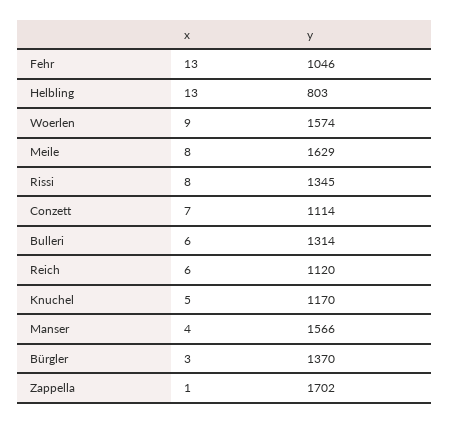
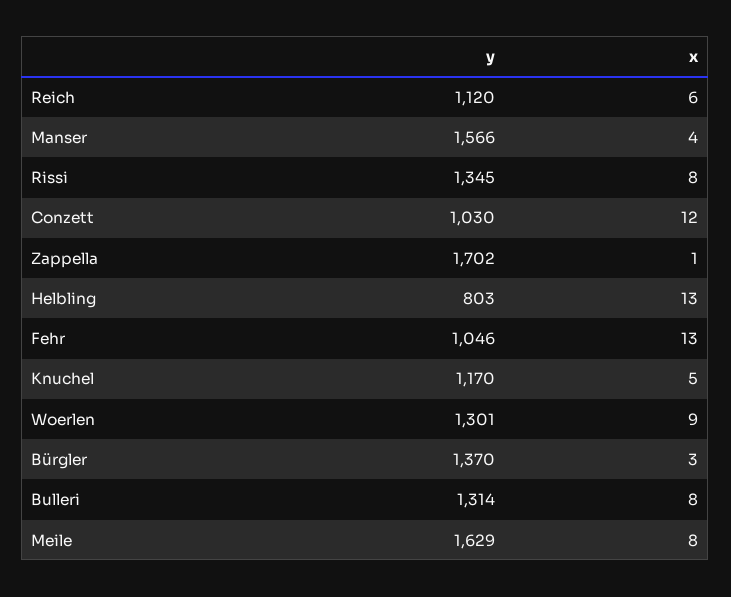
  {
    "x": {
      "Fehr": 13,
      "Helbling": 13,
      "Woerlen": 9,
      "Meile": 8,
      "Rissi": 8,
-     "Conzett": 7,
+     "Conzett": 12,
-     "Bulleri": 6,
+     "Bulleri": 8,
      "Reich": 6,
      "Knuchel": 5,
      "Manser": 4,
      "Bürgler": 3,
      "Zappella": 1
    },
    "y": {
      "Fehr": 1046,
      "Helbling": 803,
-     "Woerlen": 1574,
+     "Woerlen": 1301,
      "Meile": 1629,
      "Rissi": 1345,
-     "Conzett": 1114,
+     "Conzett": 1030,
      "Bulleri": 1314,
      "Reich": 1120,
      "Knuchel": 1170,
      "Manser": 1566,
      "Bürgler": 1370,
      "Zappella": 1702
    }
  }

